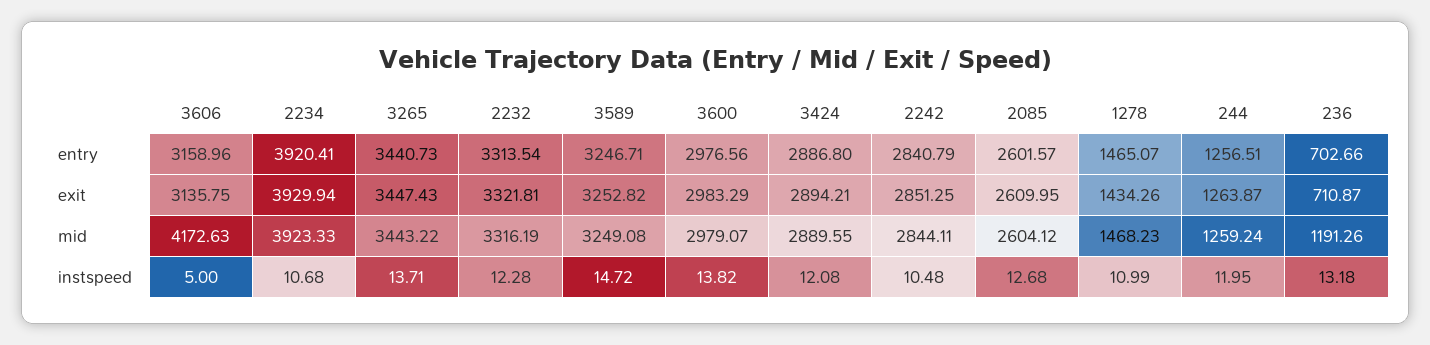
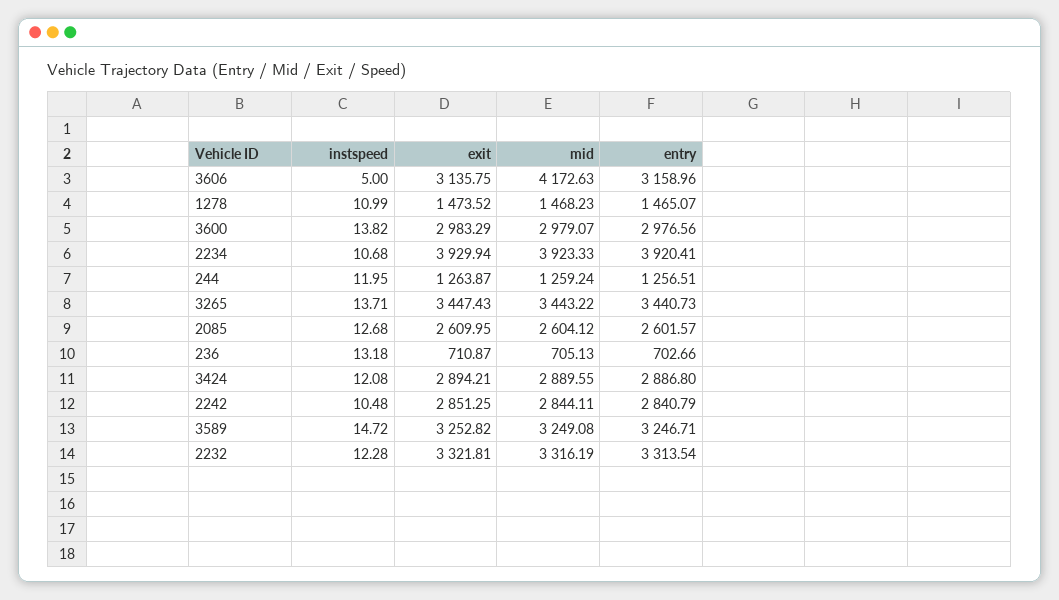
  {
    "3606": {
      "entry": 3158.96,
      "exit": 3135.75,
      "mid": 4172.63,
      "instspeed": 5
    },
    "2234": {
      "entry": 3920.41,
      "exit": 3929.94,
      "mid": 3923.33,
      "instspeed": 10.68
    },
    "3265": {
      "entry": 3440.73,
      "exit": 3447.43,
      "mid": 3443.22,
      "instspeed": 13.71
    },
    "2232": {
      "entry": 3313.54,
      "exit": 3321.81,
      "mid": 3316.19,
      "instspeed": 12.28
    },
    "3589": {
      "entry": 3246.71,
      "exit": 3252.82,
      "mid": 3249.08,
      "instspeed": 14.72
    },
    "3600": {
      "entry": 2976.56,
      "exit": 2983.29,
      "mid": 2979.07,
      "instspeed": 13.82
    },
    "3424": {
      "entry": 2886.8,
      "exit": 2894.21,
      "mid": 2889.55,
      "instspeed": 12.08
    },
    "2242": {
      "entry": 2840.79,
      "exit": 2851.25,
      "mid": 2844.11,
      "instspeed": 10.48
    },
    "2085": {
      "entry": 2601.57,
      "exit": 2609.95,
      "mid": 2604.12,
      "instspeed": 12.68
    },
    "1278": {
      "entry": 1465.07,
-     "exit": 1434.26,
+     "exit": 1473.52,
      "mid": 1468.23,
      "instspeed": 10.99
    },
    "244": {
      "entry": 1256.51,
      "exit": 1263.87,
      "mid": 1259.24,
      "instspeed": 11.95
    },
    "236": {
      "entry": 702.66,
      "exit": 710.87,
-     "mid": 1191.26,
+     "mid": 705.13,
      "instspeed": 13.18
    }
  }

